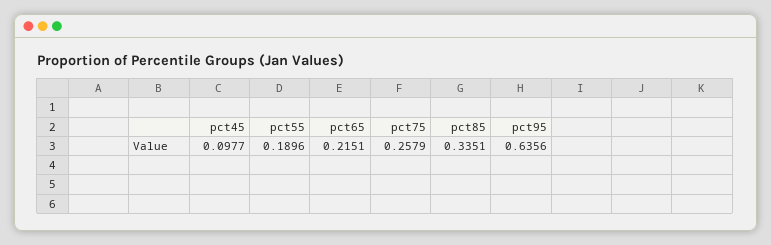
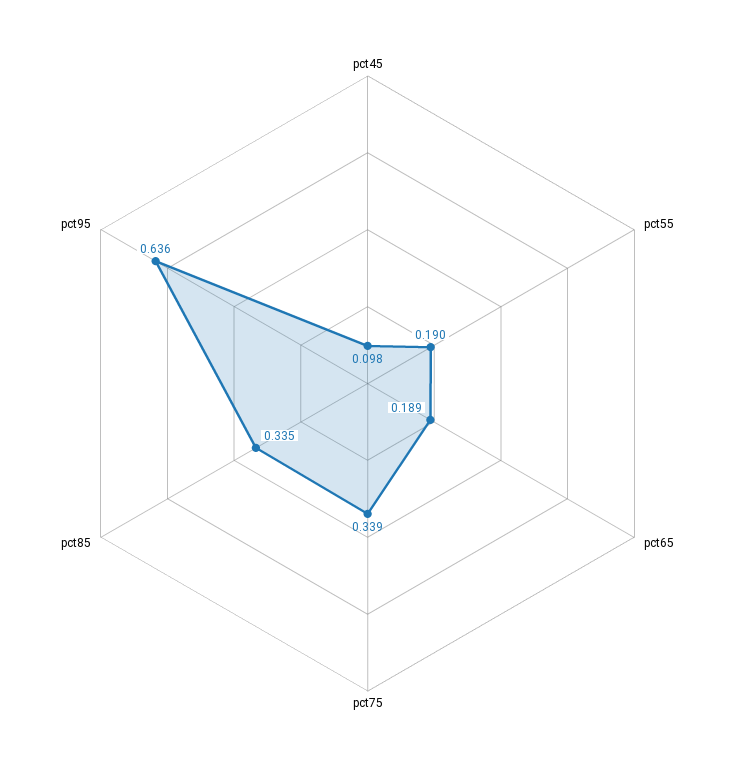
  {
    "pct45": 0.0977,
    "pct55": 0.1896,
-   "pct65": 0.2151,
+   "pct65": 0.189,
-   "pct75": 0.2579,
+   "pct75": 0.339,
    "pct85": 0.3351,
    "pct95": 0.6356
  }

